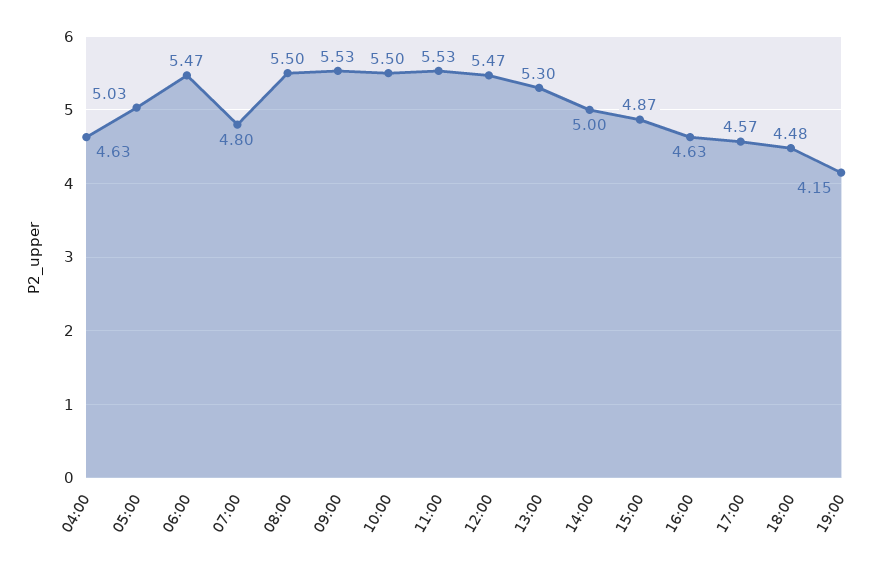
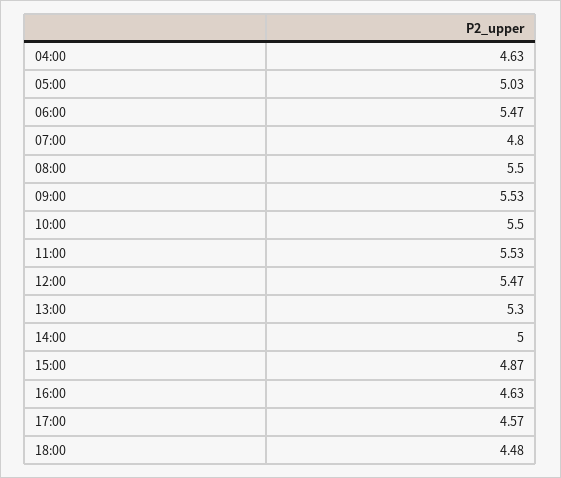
  {
    "04:00": 4.63,
    "05:00": 5.03,
    "06:00": 5.47,
    "07:00": 4.8,
    "08:00": 5.5,
    "09:00": 5.53,
    "10:00": 5.5,
    "11:00": 5.53,
    "12:00": 5.47,
    "13:00": 5.3,
    "14:00": 5,
    "15:00": 4.87,
    "16:00": 4.63,
    "17:00": 4.57,
-   "18:00": 4.48,
+   "18:00": 4.48
-   "19:00": 4.15
  }

